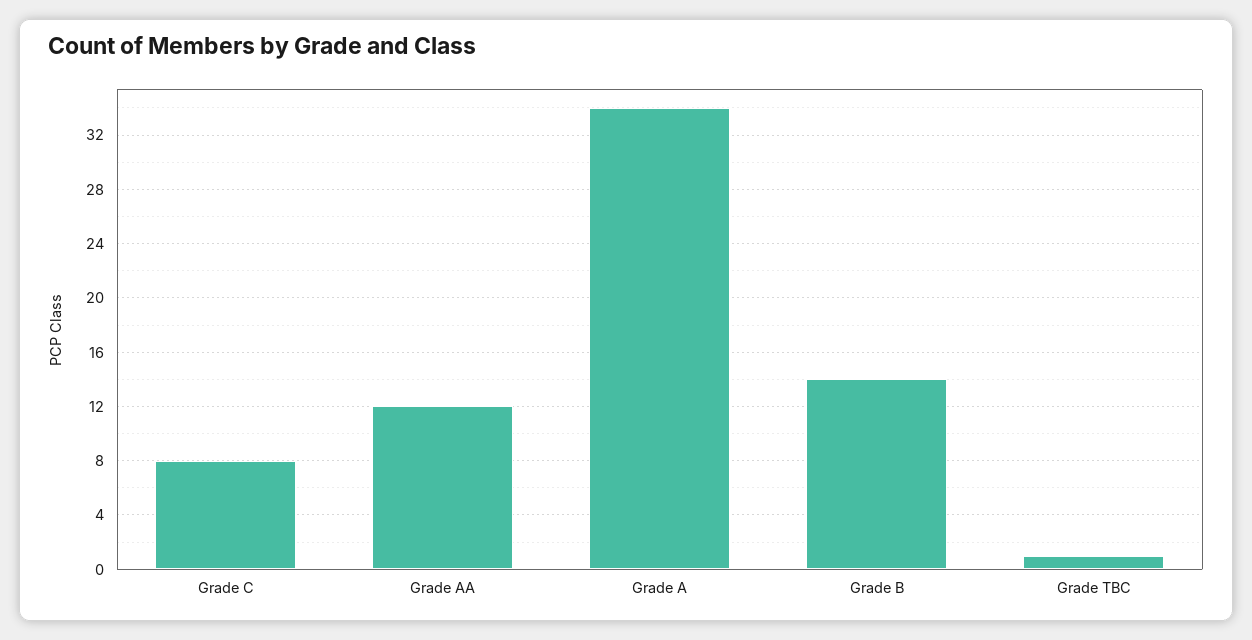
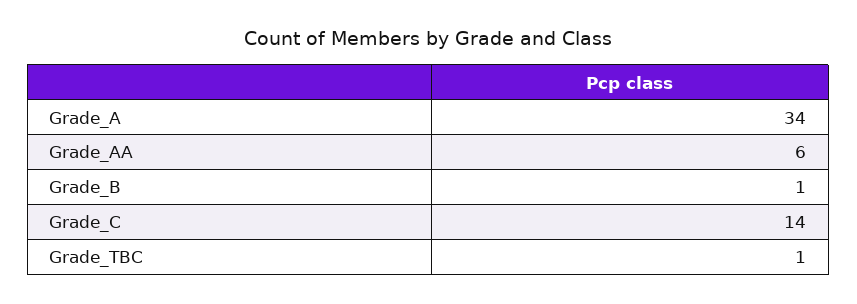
  {
-   "Grade C": 8,
+   "Grade C": 14,
-   "Grade AA": 12,
+   "Grade AA": 6,
    "Grade A": 34,
-   "Grade B": 14,
+   "Grade B": 1,
    "Grade TBC": 1
  }

